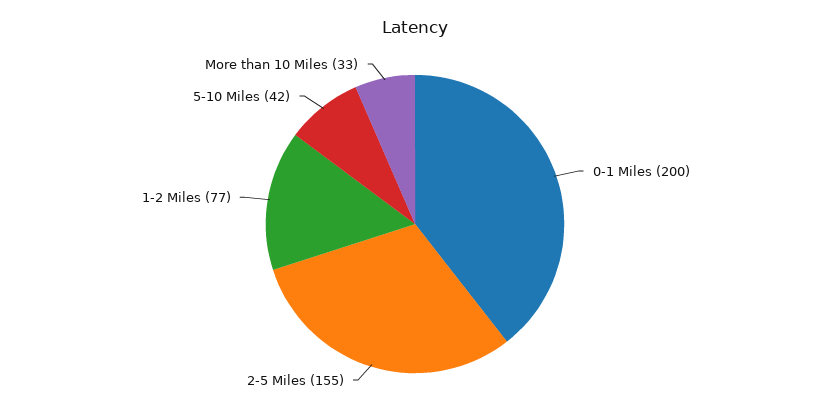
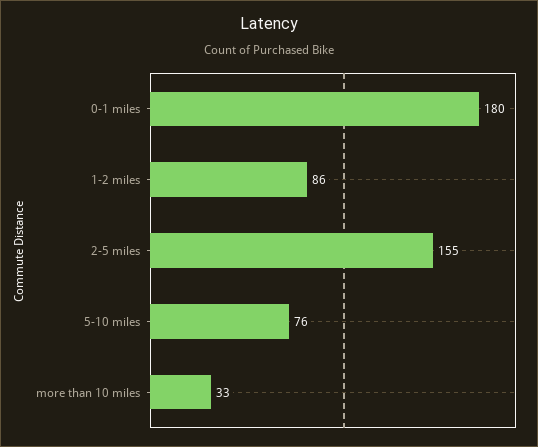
  {
-   "0-1 Miles": 200,
+   "0-1 Miles": 180,
    "2-5 Miles": 155,
-   "1-2 Miles": 77,
+   "1-2 Miles": 86,
-   "5-10 Miles": 42,
+   "5-10 Miles": 76,
    "More than 10 Miles": 33
  }

